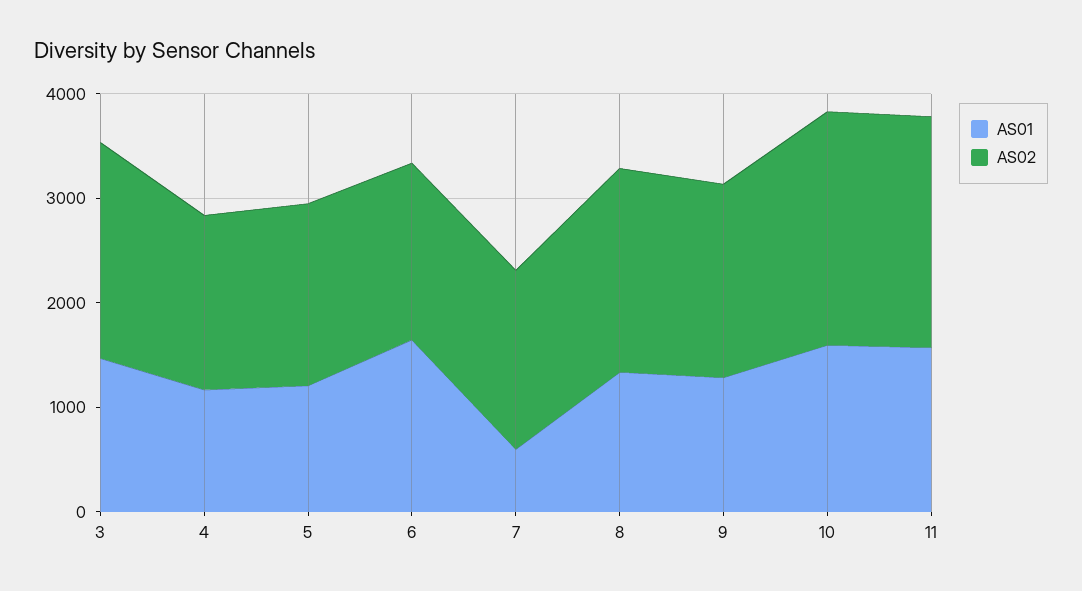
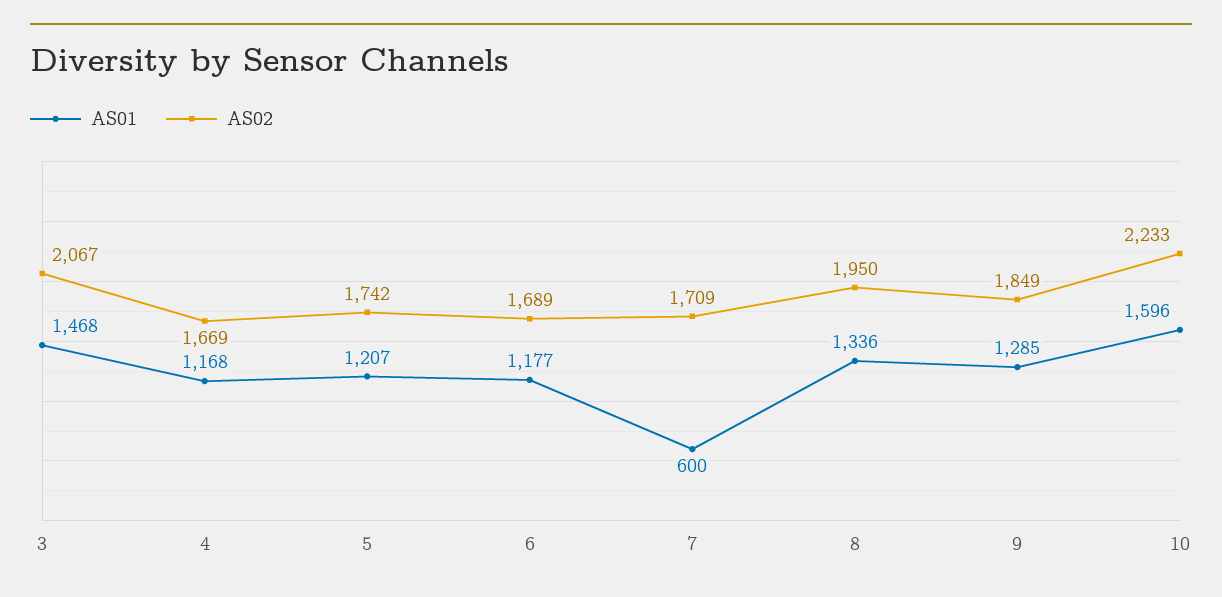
  {
    "AS01": {
      "3": 1468,
      "4": 1168,
      "5": 1207,
-     "6": 1600,
+     "6": 1177,
      "7": 600,
      "8": 1336,
      "9": 1285,
-     "10": 1596,
+     "10": 1596
-     "11": 1600
    },
    "AS02": {
      "3": 2067,
      "4": 1669,
      "5": 1742,
      "6": 1689,
      "7": 1709,
      "8": 1950,
      "9": 1849,
-     "10": 2233,
+     "10": 2233
-     "11": 2200
    }
  }

